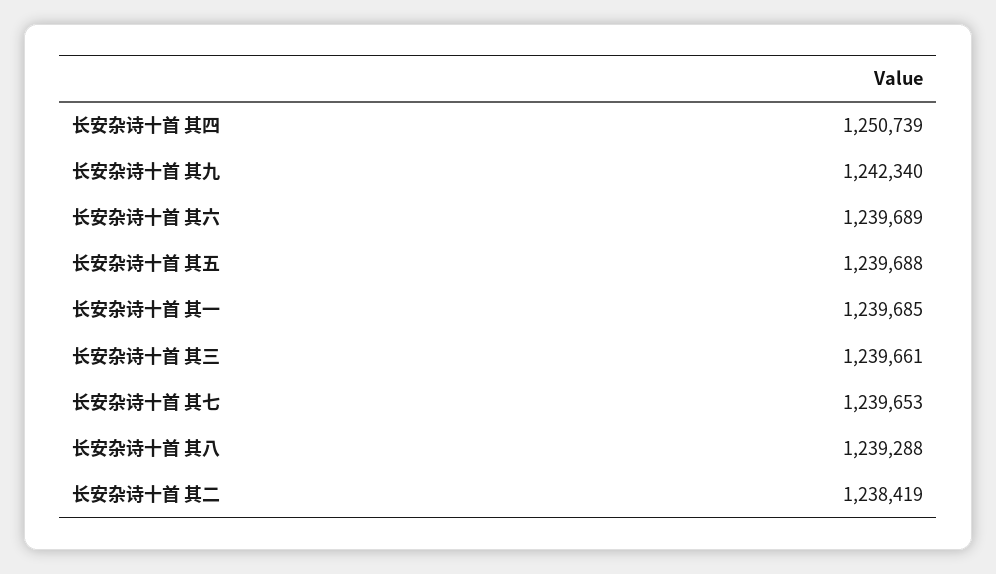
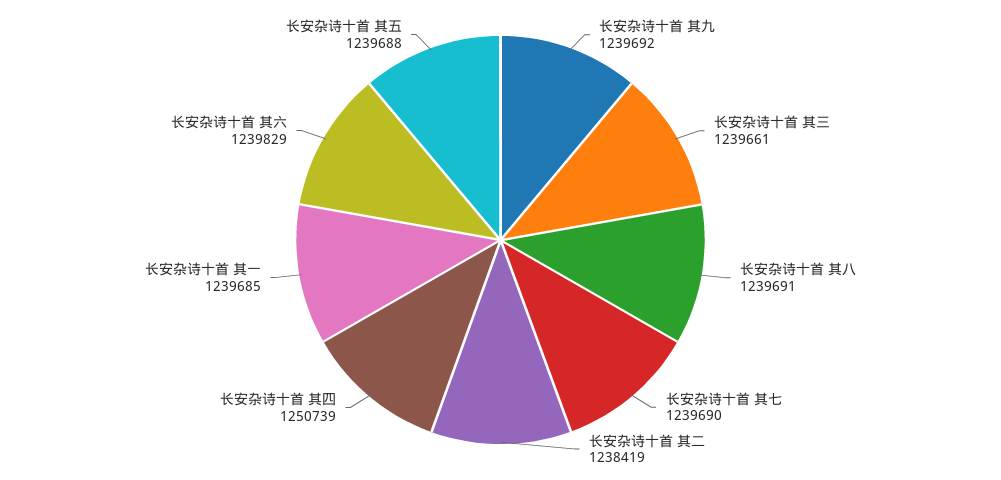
  {
    "长安杂诗十首 其四": 1250739,
-   "长安杂诗十首 其九": 1242340,
+   "长安杂诗十首 其九": 1239692,
-   "长安杂诗十首 其六": 1239689,
+   "长安杂诗十首 其六": 1239829,
    "长安杂诗十首 其五": 1239688,
    "长安杂诗十首 其一": 1239685,
    "长安杂诗十首 其三": 1239661,
-   "长安杂诗十首 其七": 1239653,
+   "长安杂诗十首 其七": 1239690,
-   "长安杂诗十首 其八": 1239288,
+   "长安杂诗十首 其八": 1239691,
    "长安杂诗十首 其二": 1238419
  }

